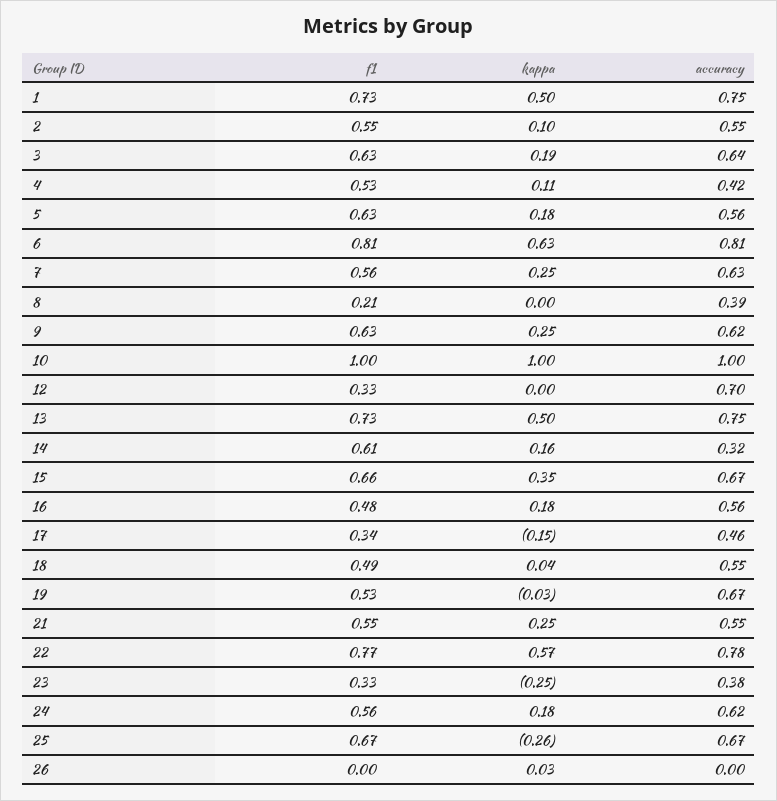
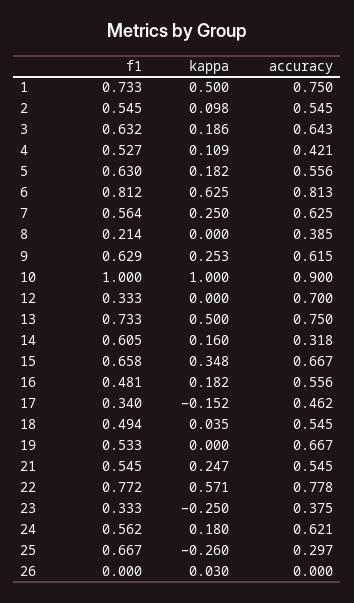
  {
    "f1": {
      "1": 0.733,
      "2": 0.545,
      "3": 0.632,
      "4": 0.527,
      "5": 0.63,
      "6": 0.812,
      "7": 0.564,
      "8": 0.214,
      "9": 0.629,
      "10": 1,
      "12": 0.333,
      "13": 0.733,
      "14": 0.605,
      "15": 0.658,
      "16": 0.481,
      "17": 0.34,
      "18": 0.494,
      "19": 0.533,
      "21": 0.545,
      "22": 0.772,
      "23": 0.333,
      "24": 0.562,
      "25": 0.667,
      "26": 0
    },
    "kappa": {
      "1": 0.5,
      "2": 0.098,
      "3": 0.186,
      "4": 0.109,
      "5": 0.182,
      "6": 0.625,
      "7": 0.25,
      "8": 0,
      "9": 0.253,
      "10": 1,
      "12": 0,
      "13": 0.5,
      "14": 0.16,
      "15": 0.348,
      "16": 0.182,
      "17": -0.152,
      "18": 0.035,
-     "19": -0.03,
+     "19": 0,
      "21": 0.247,
      "22": 0.571,
      "23": -0.25,
      "24": 0.18,
      "25": -0.26,
      "26": 0.03
    },
    "accuracy": {
      "1": 0.75,
      "2": 0.545,
      "3": 0.643,
      "4": 0.421,
      "5": 0.556,
      "6": 0.813,
      "7": 0.625,
      "8": 0.385,
      "9": 0.615,
-     "10": 1,
+     "10": 0.9,
      "12": 0.7,
      "13": 0.75,
      "14": 0.318,
      "15": 0.667,
      "16": 0.556,
      "17": 0.462,
      "18": 0.545,
      "19": 0.667,
      "21": 0.545,
      "22": 0.778,
      "23": 0.375,
      "24": 0.621,
-     "25": 0.67,
+     "25": 0.297,
      "26": 0
    }
  }

